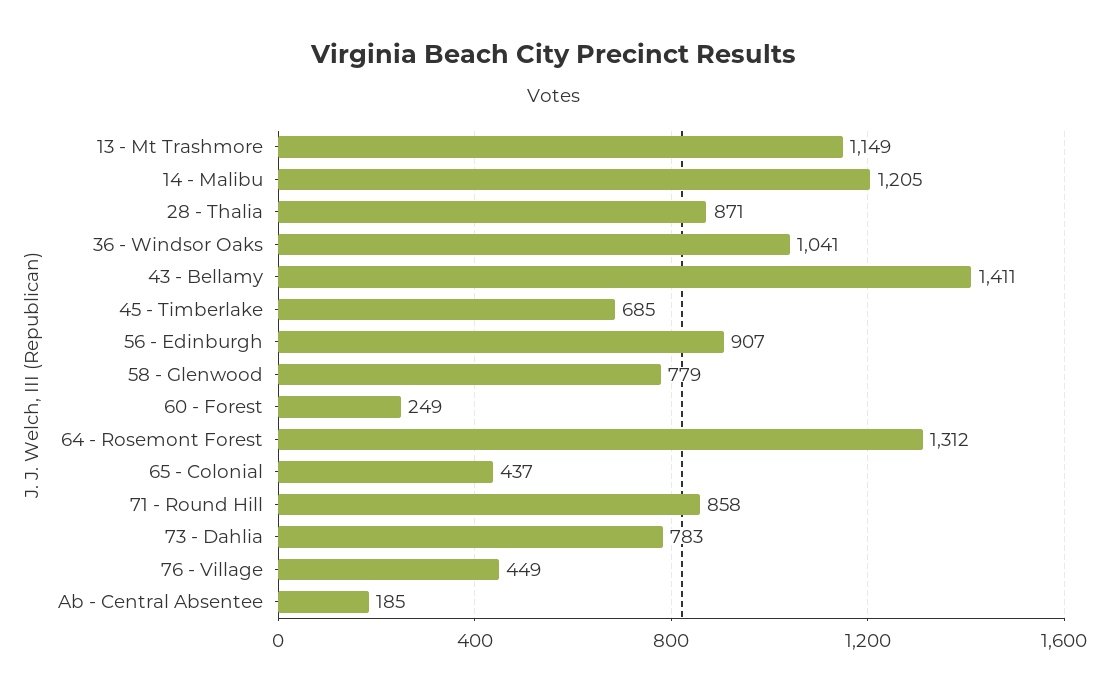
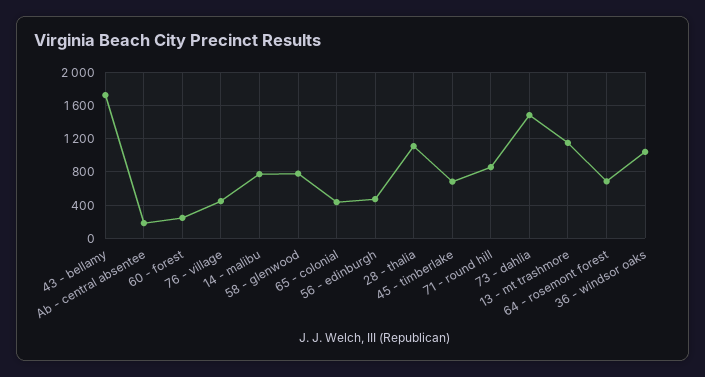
  {
    "13 - Mt Trashmore": 1149,
-   "14 - Malibu": 1205,
+   "14 - Malibu": 800,
-   "28 - Thalia": 871,
+   "28 - Thalia": 1100,
    "36 - Windsor Oaks": 1041,
-   "43 - Bellamy": 1411,
+   "43 - Bellamy": 1700,
    "45 - Timberlake": 685,
-   "56 - Edinburgh": 907,
+   "56 - Edinburgh": 500,
    "58 - Glenwood": 779,
    "60 - Forest": 249,
-   "64 - Rosemont Forest": 1312,
+   "64 - Rosemont Forest": 700,
    "65 - Colonial": 437,
    "71 - Round Hill": 858,
-   "73 - Dahlia": 783,
+   "73 - Dahlia": 1500,
    "76 - Village": 449,
    "Ab - Central Absentee": 185
  }

